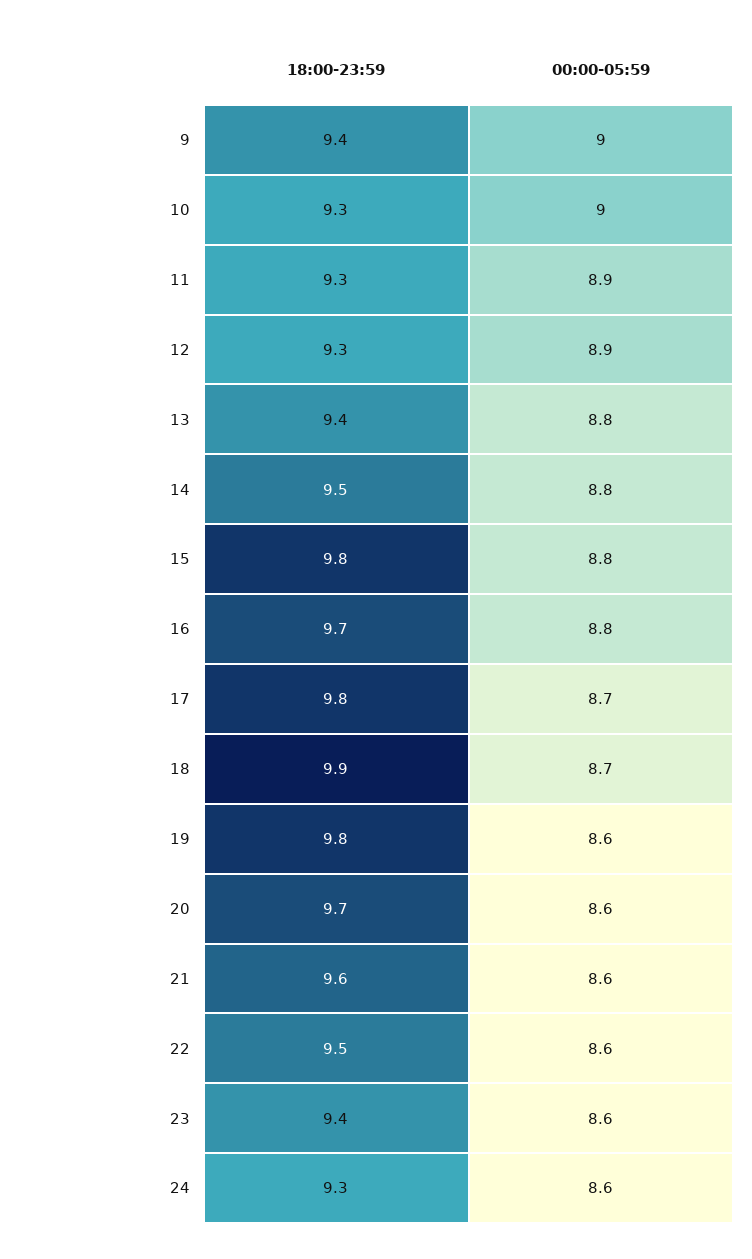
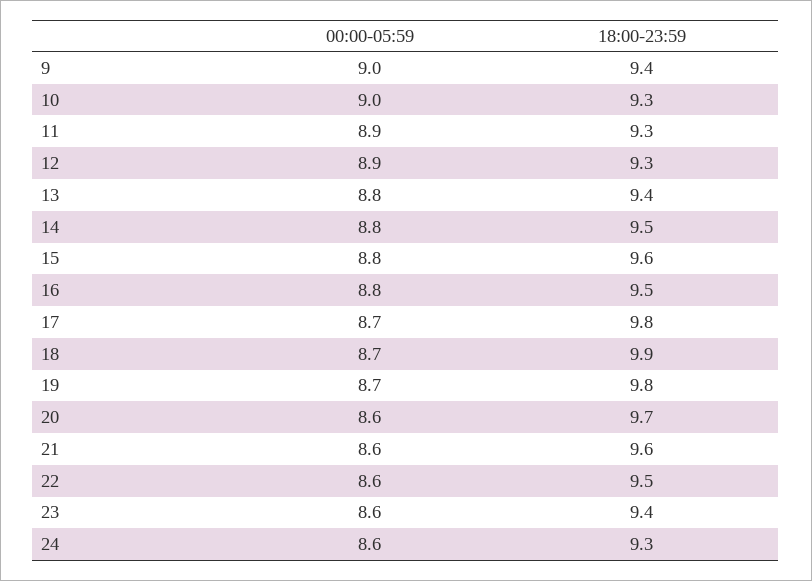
  {
    "18:00-23:59": {
      "9": 9.4,
      "10": 9.3,
      "11": 9.3,
      "12": 9.3,
      "13": 9.4,
      "14": 9.5,
-     "15": 9.8,
+     "15": 9.6,
-     "16": 9.7,
+     "16": 9.5,
      "17": 9.8,
      "18": 9.9,
      "19": 9.8,
      "20": 9.7,
      "21": 9.6,
      "22": 9.5,
      "23": 9.4,
      "24": 9.3
    },
    "00:00-05:59": {
      "9": 9,
      "10": 9,
      "11": 8.9,
      "12": 8.9,
      "13": 8.8,
      "14": 8.8,
      "15": 8.8,
      "16": 8.8,
      "17": 8.7,
      "18": 8.7,
-     "19": 8.6,
+     "19": 8.7,
      "20": 8.6,
      "21": 8.6,
      "22": 8.6,
      "23": 8.6,
      "24": 8.6
    }
  }

